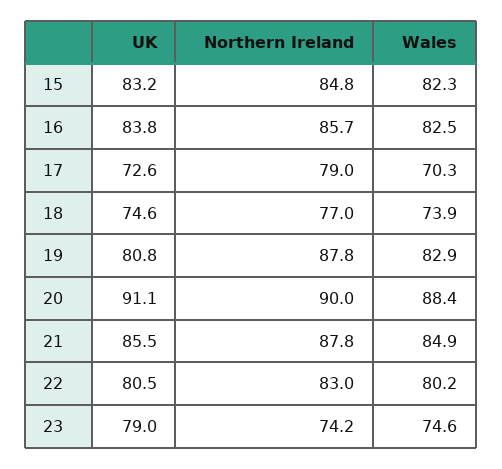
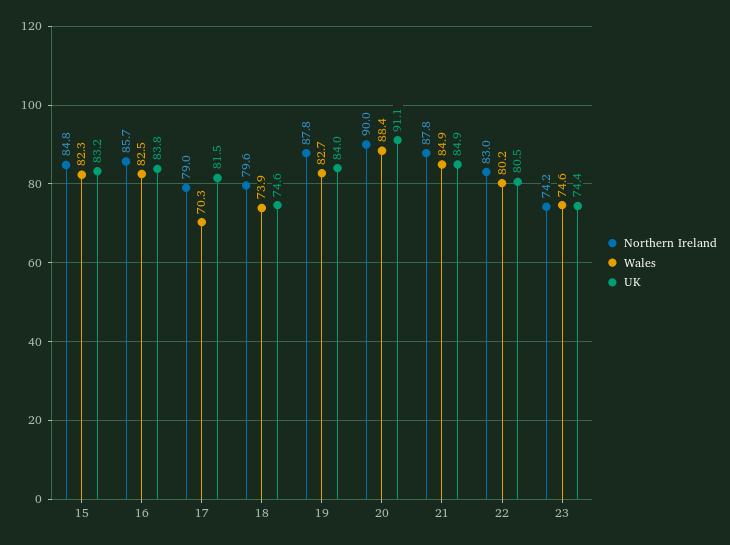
  {
    "UK": {
      "15": 83.2,
      "16": 83.8,
-     "17": 72.6,
+     "17": 81.5,
      "18": 74.6,
-     "19": 80.8,
+     "19": 84,
      "20": 91.1,
-     "21": 85.5,
+     "21": 84.9,
      "22": 80.5,
-     "23": 79
+     "23": 74.4
    },
    "Northern Ireland": {
      "15": 84.8,
      "16": 85.7,
      "17": 79,
-     "18": 77,
+     "18": 79.6,
      "19": 87.8,
      "20": 90,
      "21": 87.8,
      "22": 83,
      "23": 74.2
    },
    "Wales": {
      "15": 82.3,
      "16": 82.5,
      "17": 70.3,
      "18": 73.9,
-     "19": 82.9,
+     "19": 82.7,
      "20": 88.4,
      "21": 84.9,
      "22": 80.2,
      "23": 74.6
    }
  }

